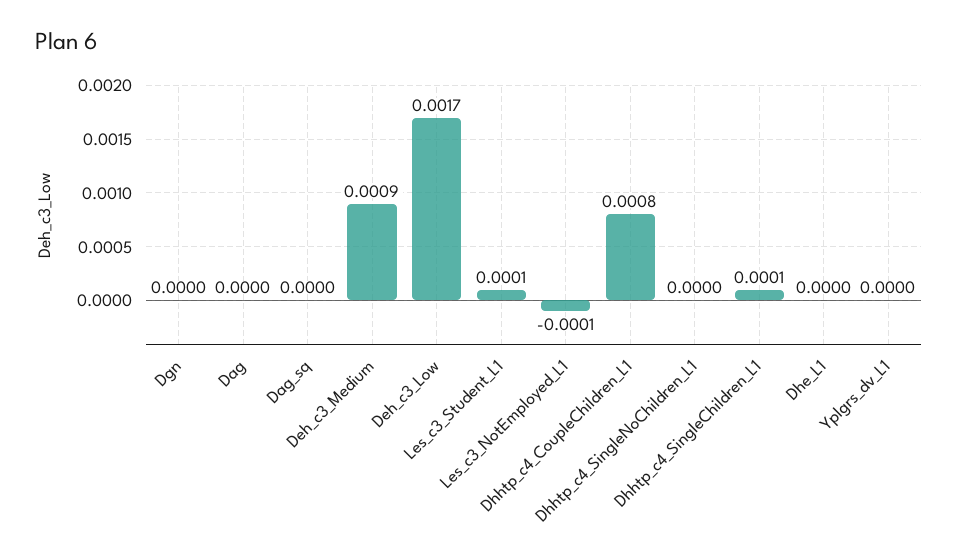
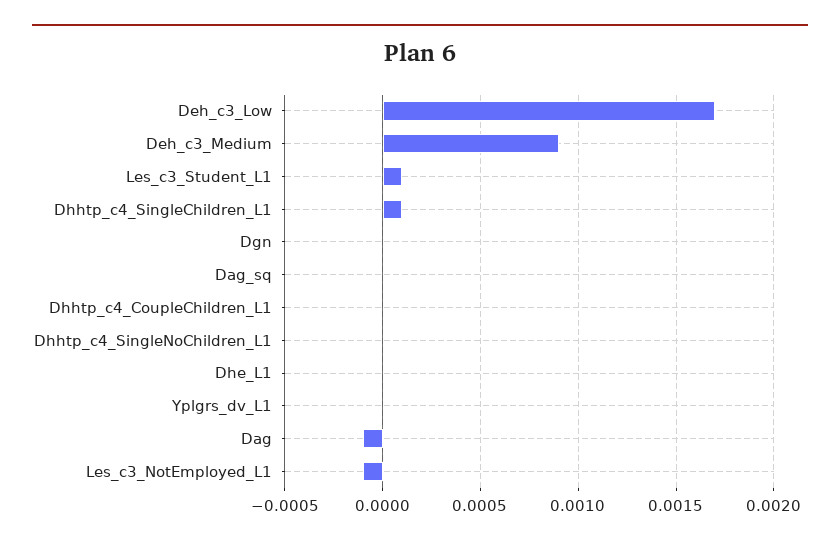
  {
    "Dgn": 0,
-   "Dag": 0,
+   "Dag": -0.0001,
    "Dag_sq": 0,
    "Deh_c3_Medium": 0.0009,
    "Deh_c3_Low": 0.0017,
    "Les_c3_Student_L1": 0.0001,
    "Les_c3_NotEmployed_L1": -0.0001,
-   "Dhhtp_c4_CoupleChildren_L1": 0.0008,
+   "Dhhtp_c4_CoupleChildren_L1": 0,
    "Dhhtp_c4_SingleNoChildren_L1": 0,
    "Dhhtp_c4_SingleChildren_L1": 0.0001,
    "Dhe_L1": 0,
    "Yplgrs_dv_L1": 0
  }

